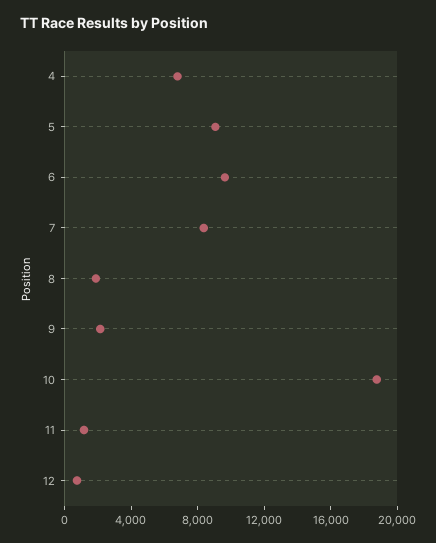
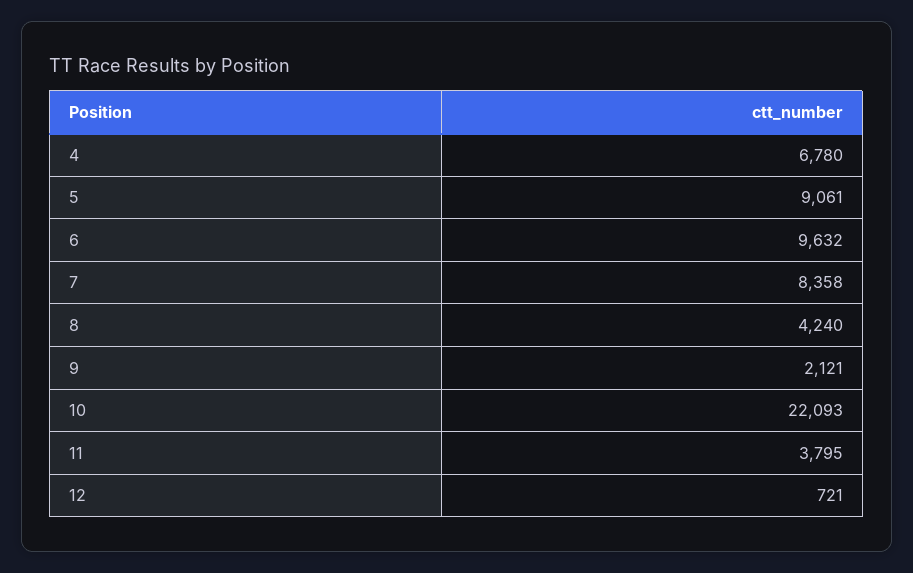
  {
    "4": 6780,
    "5": 9061,
    "6": 9632,
    "7": 8358,
-   "8": 2000,
+   "8": 4240,
    "9": 2121,
-   "10": 19000,
+   "10": 22093,
-   "11": 1000,
+   "11": 3795,
    "12": 721
  }

